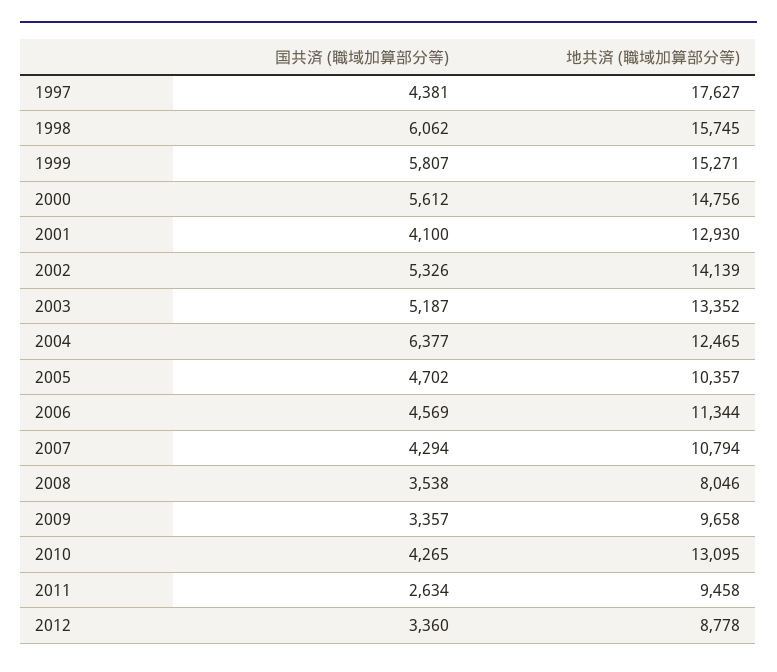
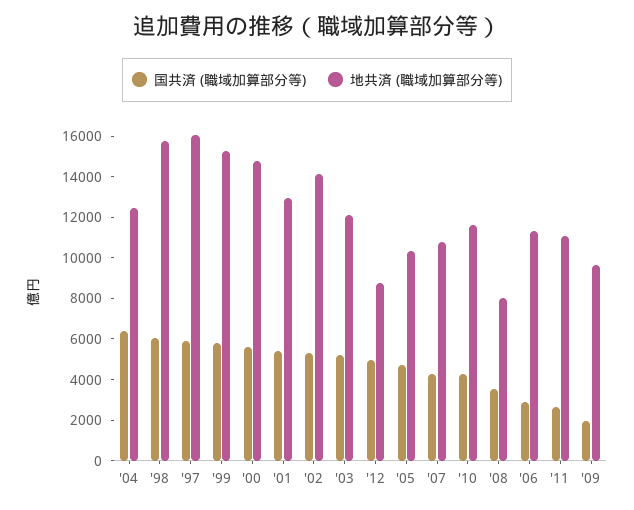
  {
    "国共済 (職域加算部分等)": {
-     "1997": 4381,
+     "1997": 6000,
      "1998": 6062,
      "1999": 5807,
      "2000": 5612,
-     "2001": 4100,
+     "2001": 5500,
      "2002": 5326,
      "2003": 5187,
      "2004": 6377,
      "2005": 4702,
-     "2006": 4569,
+     "2006": 3000,
      "2007": 4294,
      "2008": 3538,
-     "2009": 3357,
+     "2009": 2000,
      "2010": 4265,
      "2011": 2634,
-     "2012": 3360
+     "2012": 5000
    },
    "地共済 (職域加算部分等)": {
-     "1997": 17627,
+     "1997": 16000,
      "1998": 15745,
      "1999": 15271,
      "2000": 14756,
      "2001": 12930,
      "2002": 14139,
-     "2003": 13352,
+     "2003": 12000,
      "2004": 12465,
      "2005": 10357,
      "2006": 11344,
      "2007": 10794,
      "2008": 8046,
      "2009": 9658,
-     "2010": 13095,
+     "2010": 11500,
-     "2011": 9458,
+     "2011": 11000,
      "2012": 8778
    }
  }

